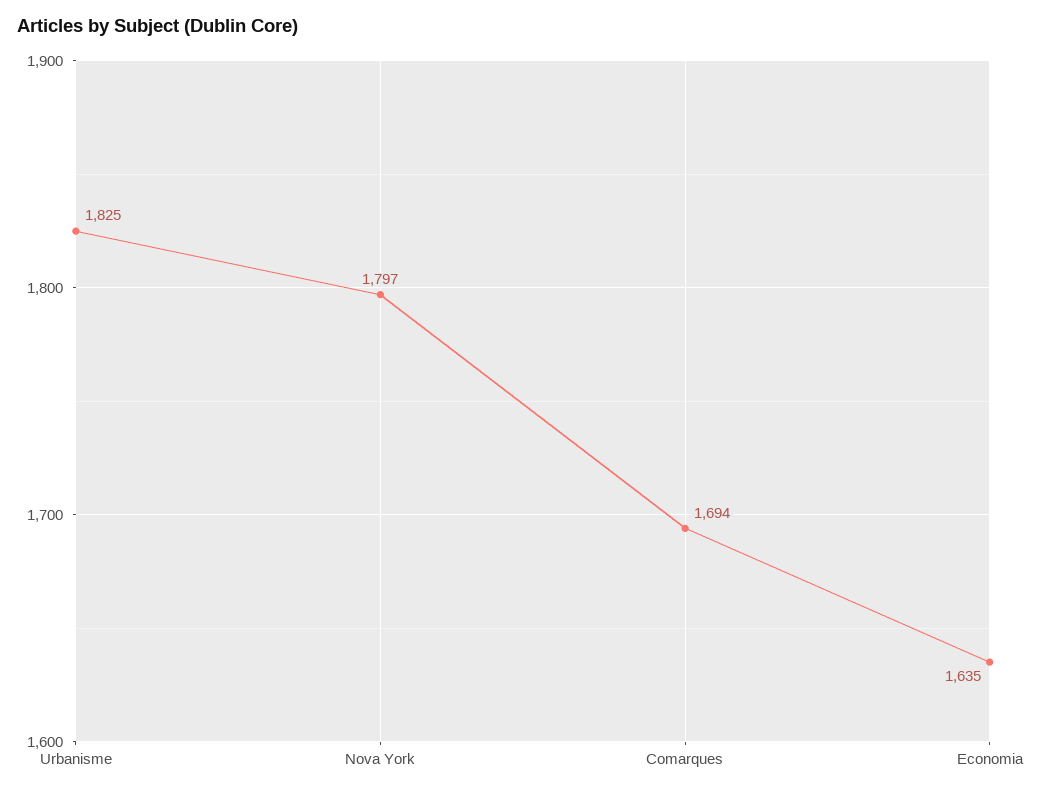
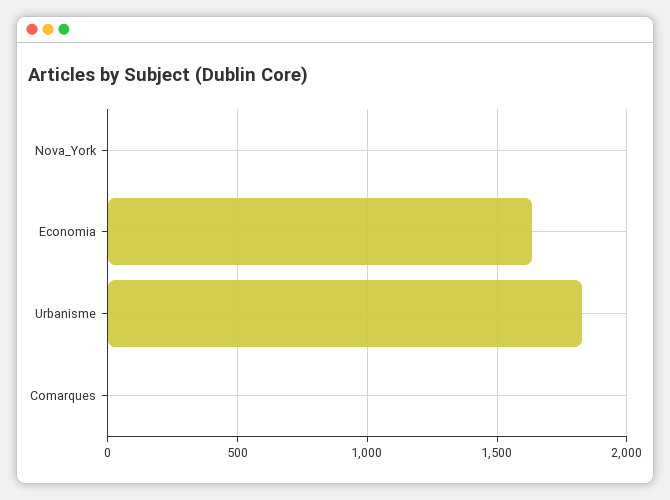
  {
    "Urbanisme": 1825,
-   "Nova York": 1797,
+   "Nova York": 0,
-   "Comarques": 1694,
+   "Comarques": 0,
    "Economia": 1635
  }

